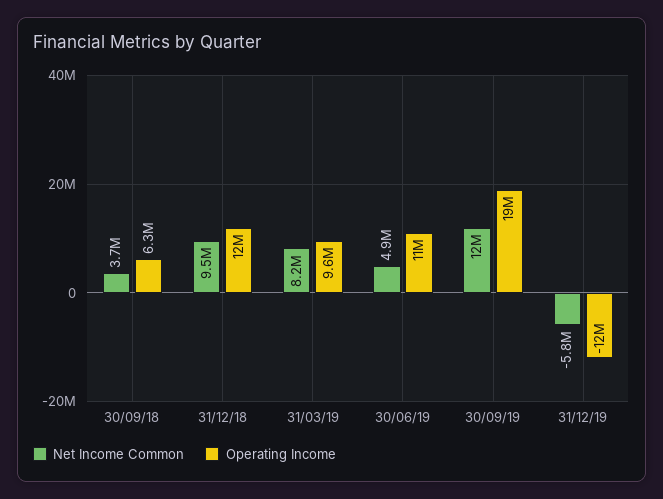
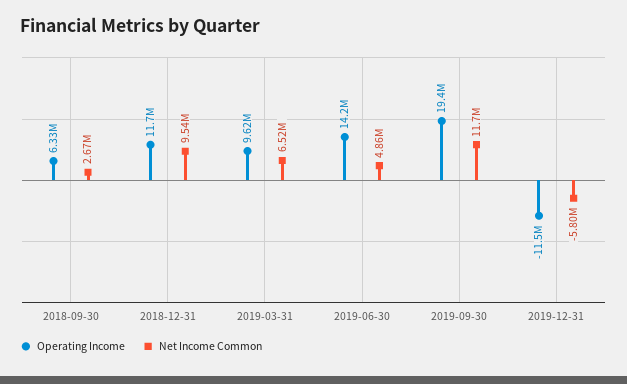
  {
    "Net Income Common": {
-     "30/09/18": 3700000,
+     "30/09/18": 2670000,
      "31/12/18": 9540000,
-     "31/03/19": 8200000,
+     "31/03/19": 6520000,
      "30/06/19": 4860000,
      "30/09/19": 11700000,
      "31/12/19": -5800000
    },
    "Operating Income": {
      "30/09/18": 6330000,
      "31/12/18": 11700000,
      "31/03/19": 9620000,
-     "30/06/19": 11000000,
+     "30/06/19": 14200000,
      "30/09/19": 19400000,
      "31/12/19": -11500000
    }
  }

